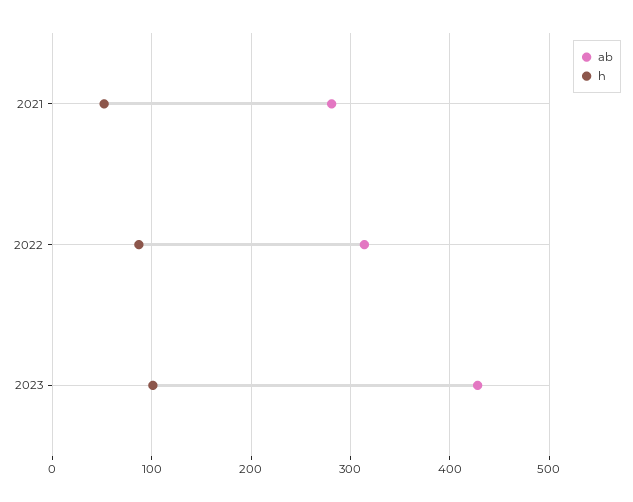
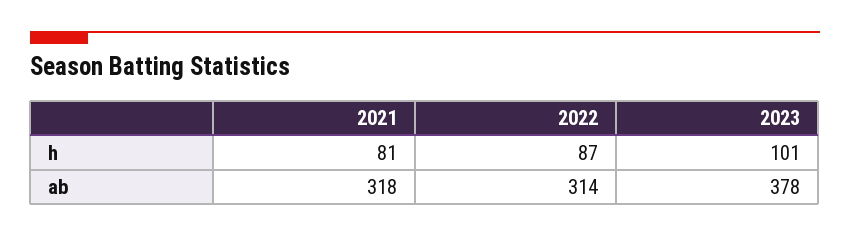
  {
    "ab": {
-     "2021": 280,
+     "2021": 318,
      "2022": 314,
-     "2023": 430
+     "2023": 378
    },
    "h": {
-     "2021": 50,
+     "2021": 81,
      "2022": 87,
      "2023": 101
    }
  }

